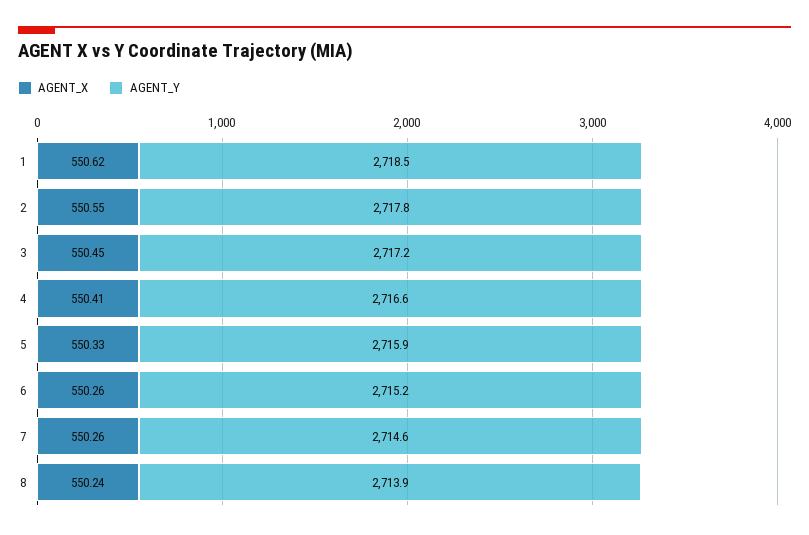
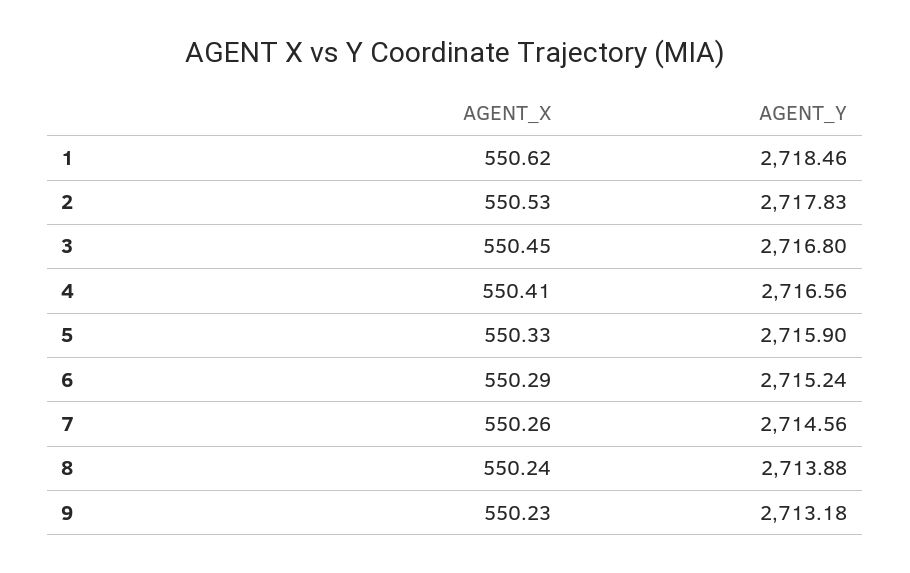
  {
    "AGENT_X": {
      "1": 550.62,
-     "2": 550.55,
+     "2": 550.53,
      "3": 550.45,
      "4": 550.41,
      "5": 550.33,
-     "6": 550.26,
+     "6": 550.29,
      "7": 550.26,
-     "8": 550.24
+     "8": 550.24,
+     "9": 550.23
    },
    "AGENT_Y": {
      "1": 2718.46,
      "2": 2717.83,
-     "3": 2717.2,
+     "3": 2716.8,
      "4": 2716.56,
      "5": 2715.9,
      "6": 2715.24,
      "7": 2714.56,
-     "8": 2713.88
+     "8": 2713.88,
+     "9": 2713.18
    }
  }

